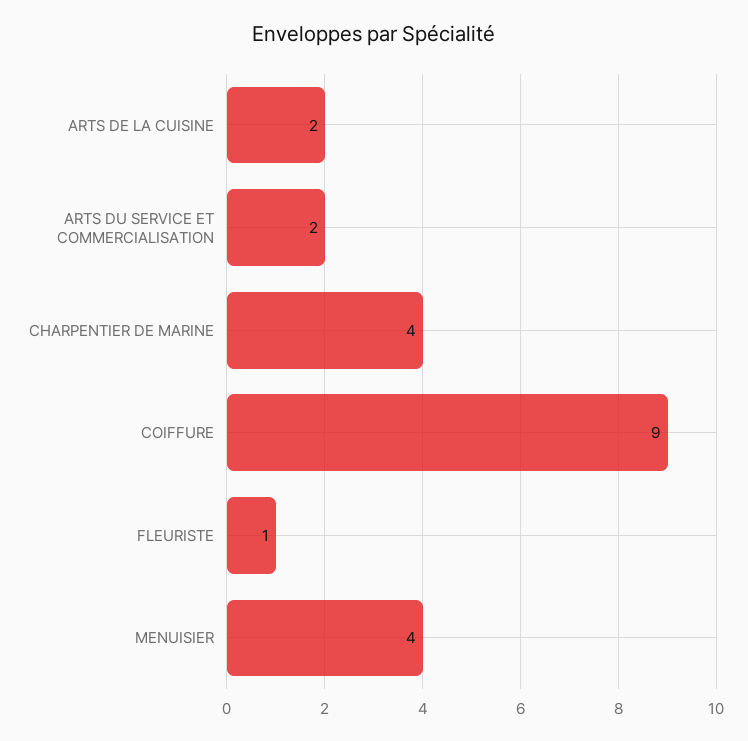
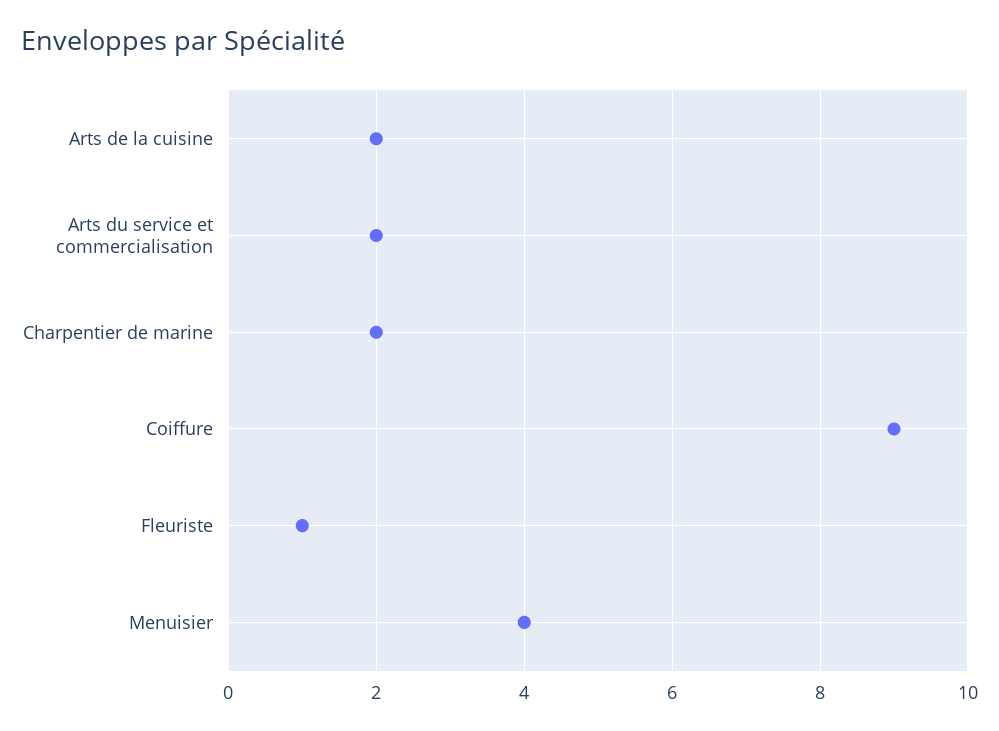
  {
    "ARTS DE LA CUISINE": 2,
    "ARTS DU SERVICE ET COMMERCIALISATION": 2,
-   "CHARPENTIER DE MARINE": 4,
+   "CHARPENTIER DE MARINE": 2,
    "COIFFURE": 9,
    "FLEURISTE": 1,
    "MENUISIER": 4
  }

